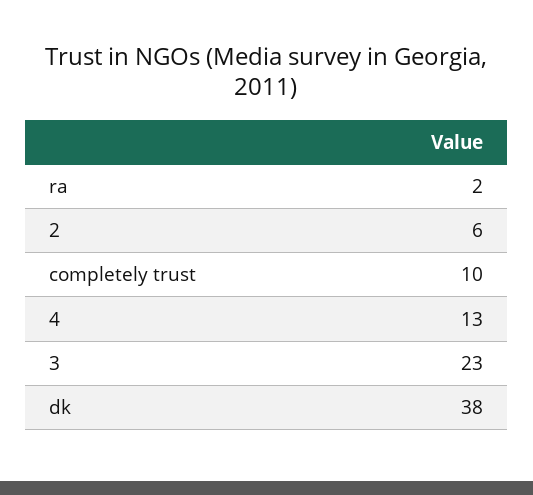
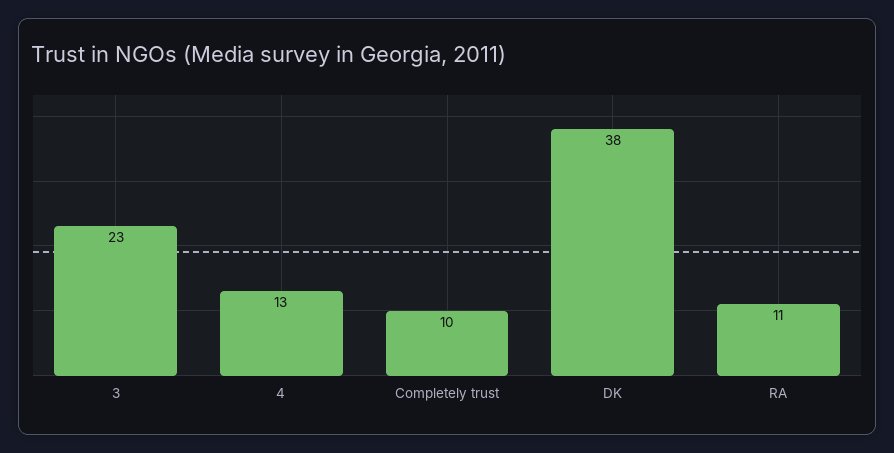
  {
-   "ra": 2,
+   "ra": 11,
-   "2": 6,
    "completely trust": 10,
    "4": 13,
    "3": 23,
    "dk": 38
  }

